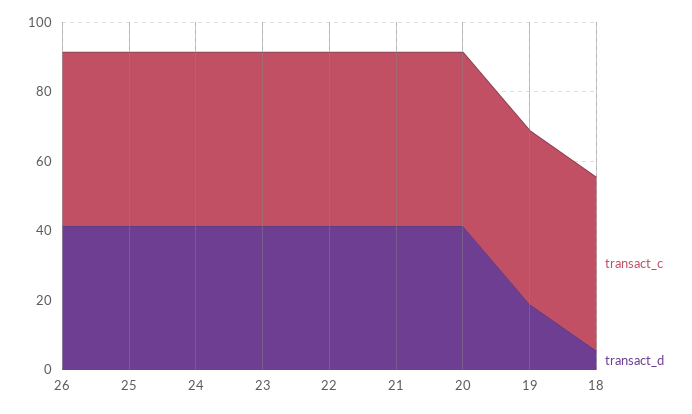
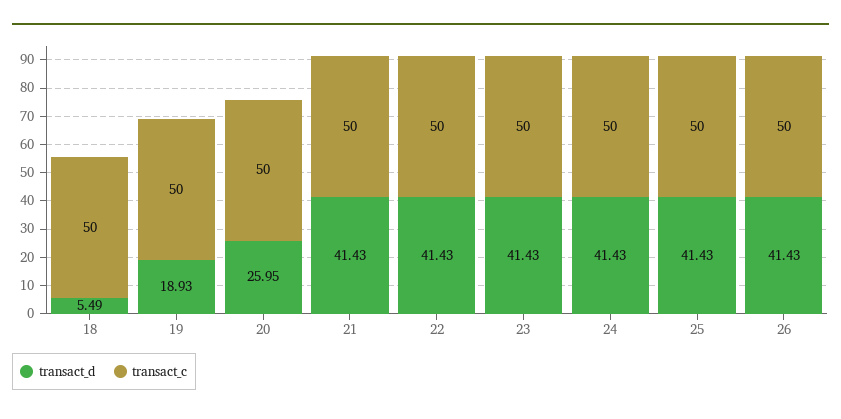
  {
    "transact_c": {
      "26": 50,
      "25": 50,
      "24": 50,
      "23": 50,
      "22": 50,
      "21": 50,
      "20": 50,
      "19": 50,
      "18": 50
    },
    "transact_d": {
      "26": 41.43,
      "25": 41.43,
      "24": 41.43,
      "23": 41.43,
      "22": 41.43,
      "21": 41.43,
-     "20": 40,
+     "20": 25.95,
      "19": 18.93,
      "18": 5.49
    }
  }

